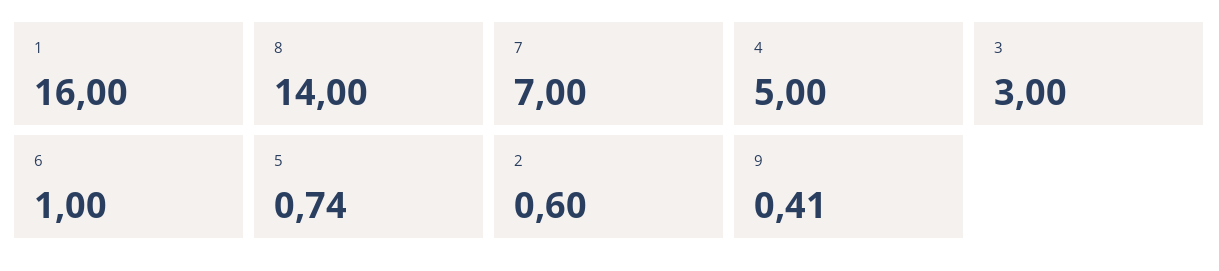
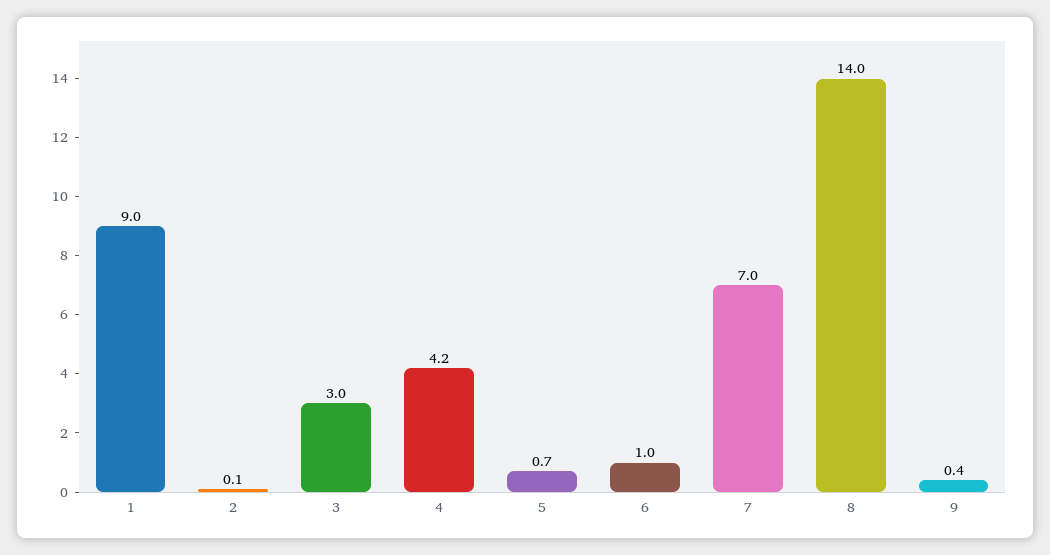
  {
-   "1": 16,
+   "1": 9,
    "8": 14,
    "7": 7,
-   "4": 5,
+   "4": 4.2,
    "3": 3,
    "6": 1,
    "5": 0.74,
-   "2": 0.6,
+   "2": 0.1,
    "9": 0.41
  }

